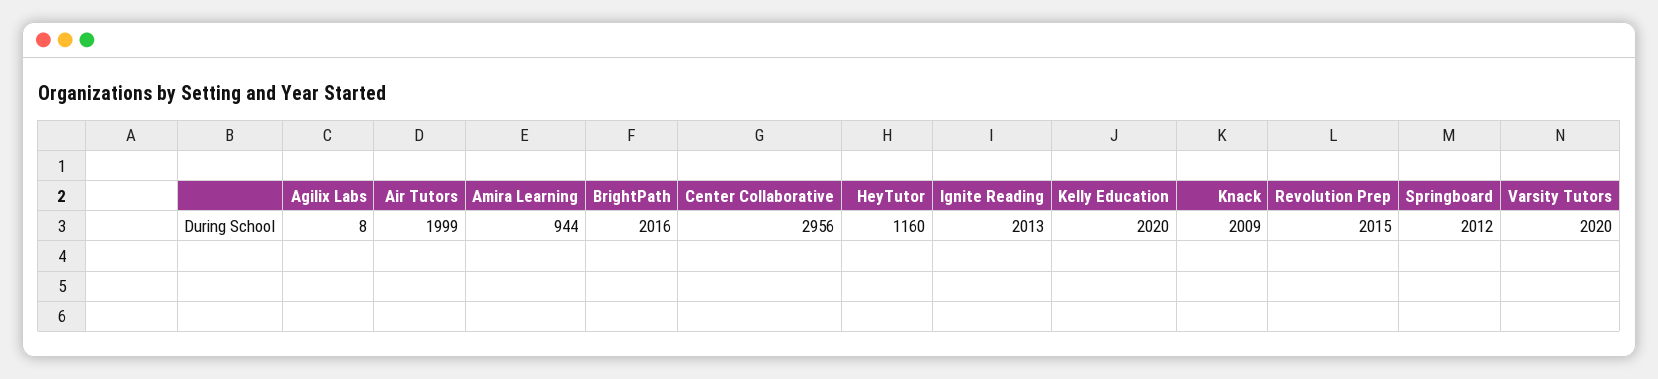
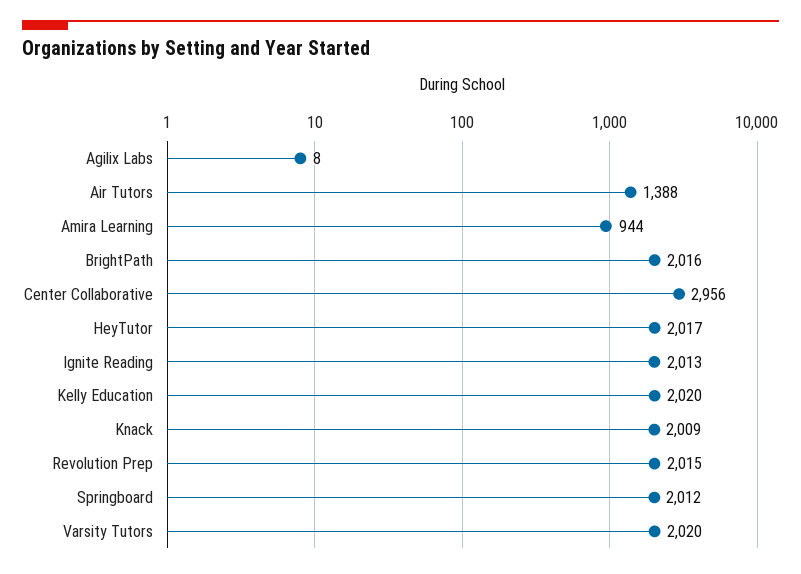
  {
    "Agilix Labs": 8,
-   "Air Tutors": 1999,
+   "Air Tutors": 1388,
    "Amira Learning": 944,
    "BrightPath": 2016,
    "Center Collaborative": 2956,
-   "HeyTutor": 1160,
+   "HeyTutor": 2017,
    "Ignite Reading": 2013,
    "Kelly Education": 2020,
    "Knack": 2009,
    "Revolution Prep": 2015,
    "Springboard": 2012,
    "Varsity Tutors": 2020
  }

